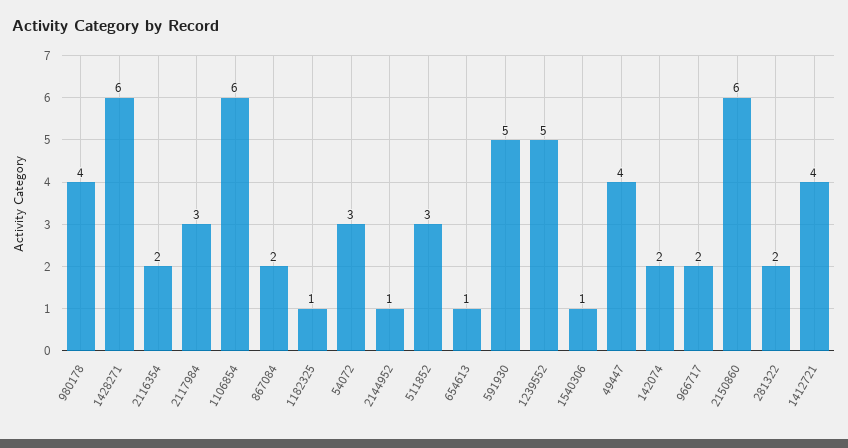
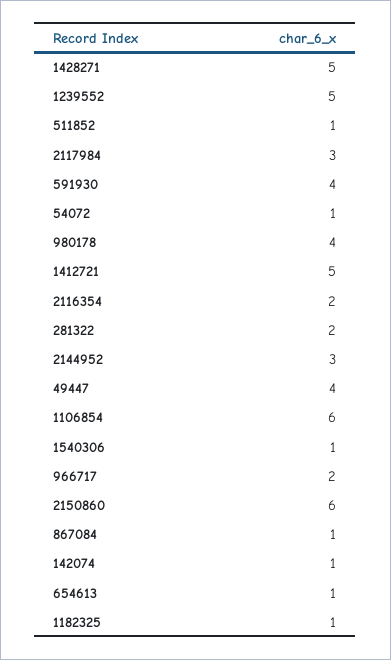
  {
    "980178": 4,
-   "1428271": 6,
+   "1428271": 5,
    "2116354": 2,
    "2117984": 3,
    "1106854": 6,
-   "867084": 2,
+   "867084": 1,
    "1182325": 1,
-   "54072": 3,
+   "54072": 1,
-   "2144952": 1,
+   "2144952": 3,
-   "511852": 3,
+   "511852": 1,
    "654613": 1,
-   "591930": 5,
+   "591930": 4,
    "1239552": 5,
    "1540306": 1,
    "49447": 4,
-   "142074": 2,
+   "142074": 1,
    "966717": 2,
    "2150860": 6,
    "281322": 2,
-   "1412721": 4
+   "1412721": 5
  }

